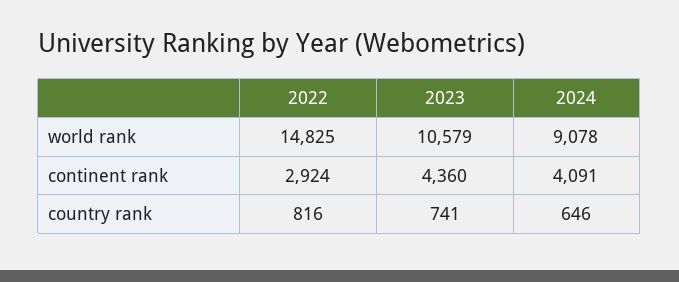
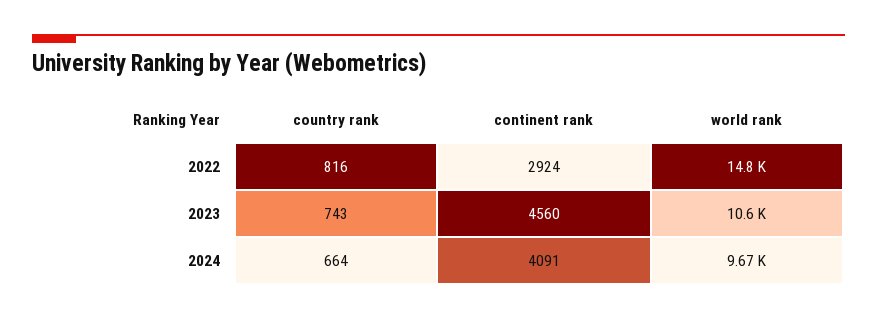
  {
    "2022": {
      "world rank": 14825,
      "continent rank": 2924,
      "country rank": 816
    },
    "2023": {
      "world rank": 10579,
-     "continent rank": 4360,
+     "continent rank": 4560,
-     "country rank": 741
+     "country rank": 743
    },
    "2024": {
-     "world rank": 9078,
+     "world rank": 9670,
      "continent rank": 4091,
-     "country rank": 646
+     "country rank": 664
    }
  }

